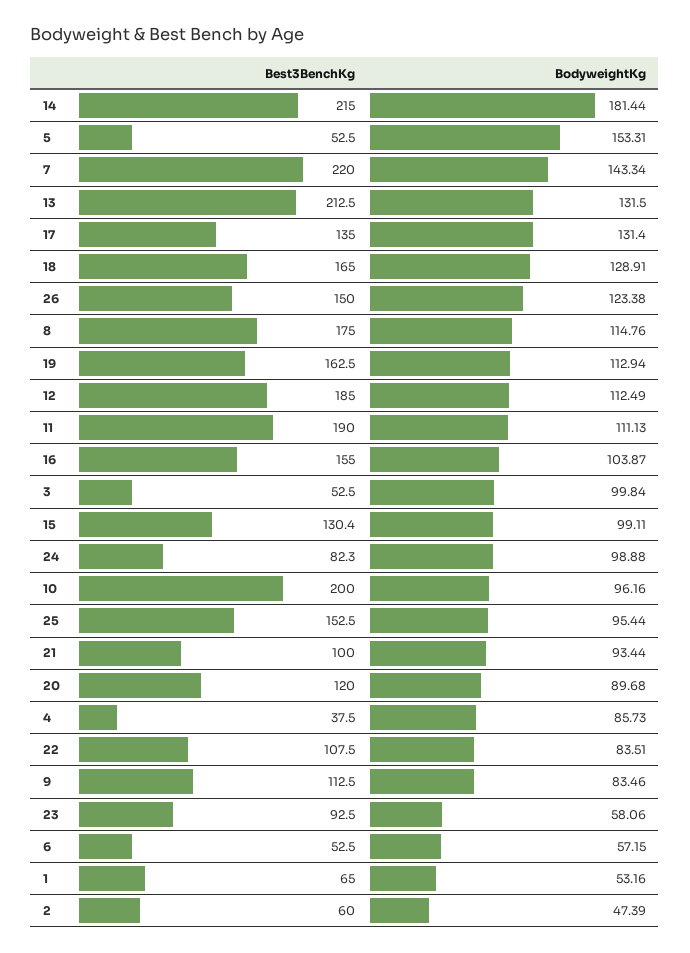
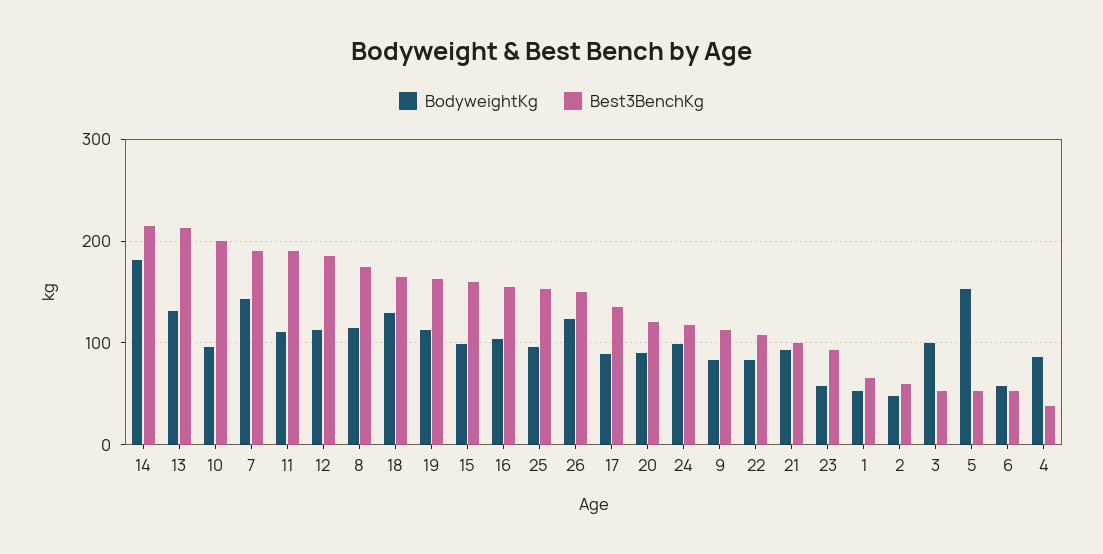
  {
    "Best3BenchKg": {
      "14": 215,
      "5": 52.5,
-     "7": 220,
+     "7": 190,
      "13": 212.5,
      "17": 135,
      "18": 165,
      "26": 150,
      "8": 175,
      "19": 162.5,
      "12": 185,
      "11": 190,
      "16": 155,
      "3": 52.5,
-     "15": 130.4,
+     "15": 160,
-     "24": 82.3,
+     "24": 120,
      "10": 200,
      "25": 152.5,
      "21": 100,
      "20": 120,
      "4": 37.5,
      "22": 107.5,
      "9": 112.5,
      "23": 92.5,
      "6": 52.5,
      "1": 65,
      "2": 60
    },
    "BodyweightKg": {
      "14": 181.44,
      "5": 153.31,
      "7": 143.34,
      "13": 131.5,
-     "17": 131.4,
+     "17": 90,
      "18": 128.91,
      "26": 123.38,
      "8": 114.76,
      "19": 112.94,
      "12": 112.49,
      "11": 111.13,
      "16": 103.87,
      "3": 99.84,
      "15": 99.11,
      "24": 98.88,
      "10": 96.16,
      "25": 95.44,
      "21": 93.44,
      "20": 89.68,
      "4": 85.73,
      "22": 83.51,
      "9": 83.46,
      "23": 58.06,
      "6": 57.15,
      "1": 53.16,
      "2": 47.39
    }
  }

